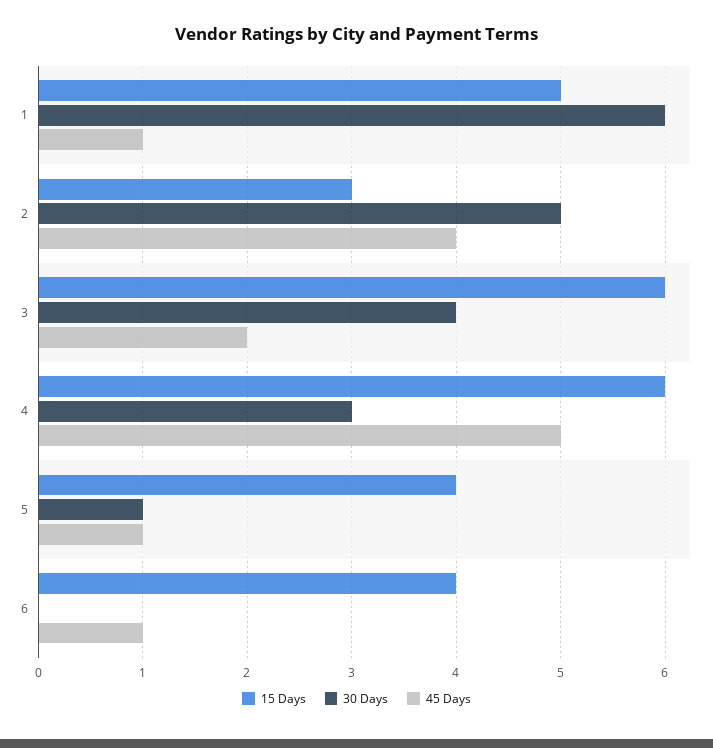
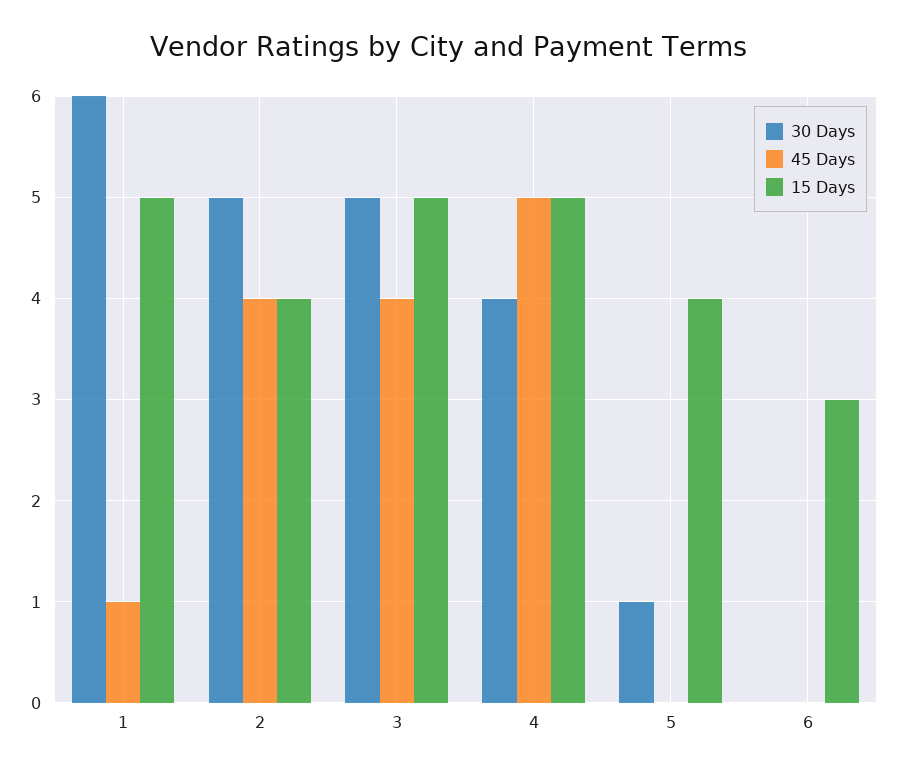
  {
    "15 Days": {
      "1": 5,
-     "2": 3,
+     "2": 4,
-     "3": 6,
+     "3": 5,
-     "4": 6,
+     "4": 5,
      "5": 4,
-     "6": 4
+     "6": 3
    },
    "30 Days": {
      "1": 6,
      "2": 5,
-     "3": 4,
+     "3": 5,
-     "4": 3,
+     "4": 4,
      "5": 1,
      "6": 0
    },
    "45 Days": {
      "1": 1,
      "2": 4,
-     "3": 2,
+     "3": 4,
      "4": 5,
-     "5": 1,
+     "5": 0,
-     "6": 1
+     "6": 0
    }
  }

